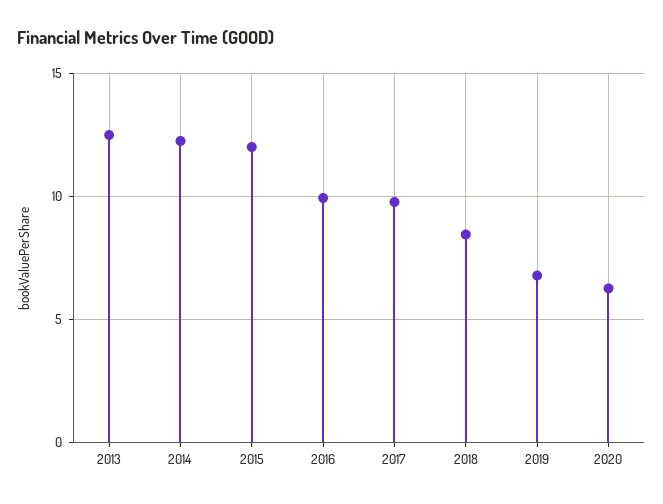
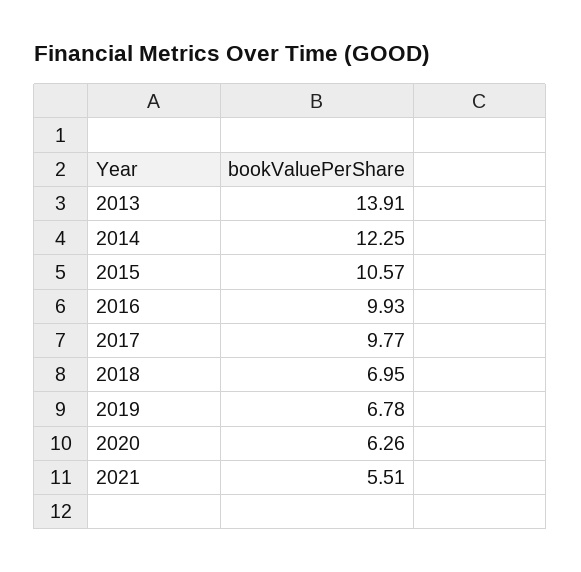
  {
-   "2013": 12.5,
+   "2013": 13.91,
    "2014": 12.25,
-   "2015": 12,
+   "2015": 10.57,
    "2016": 9.93,
    "2017": 9.77,
-   "2018": 8.5,
+   "2018": 6.95,
    "2019": 6.78,
-   "2020": 6.26
+   "2020": 6.26,
+   "2021": 5.51
  }

